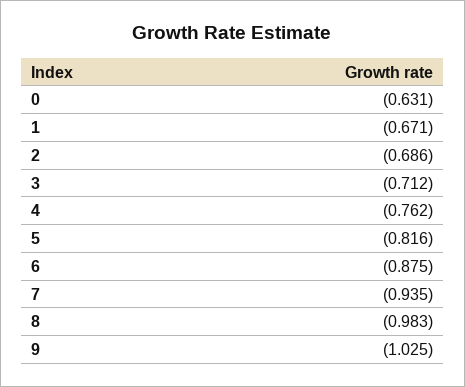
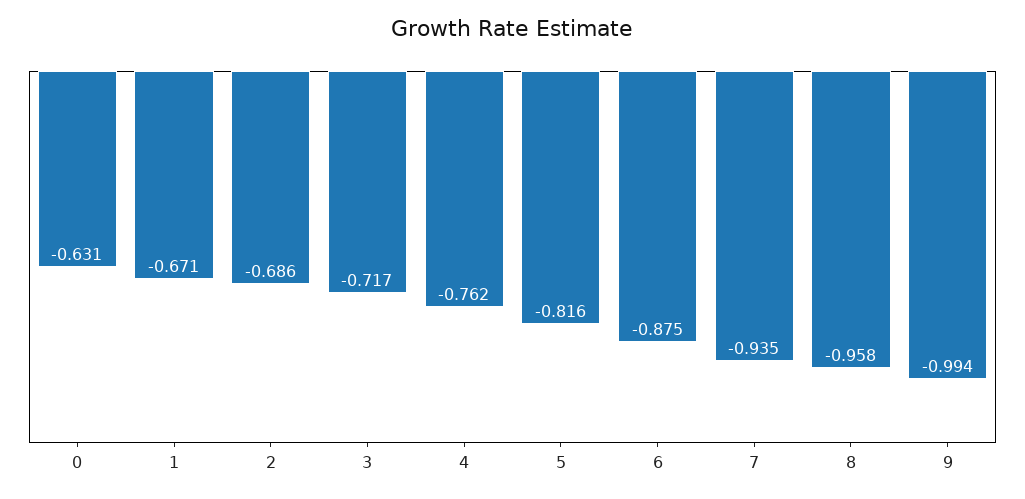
  {
    "0": -0.631,
    "1": -0.671,
    "2": -0.686,
-   "3": -0.712,
+   "3": -0.717,
    "4": -0.762,
    "5": -0.816,
    "6": -0.875,
    "7": -0.935,
-   "8": -0.983,
+   "8": -0.958,
-   "9": -1.025
+   "9": -0.994
  }

